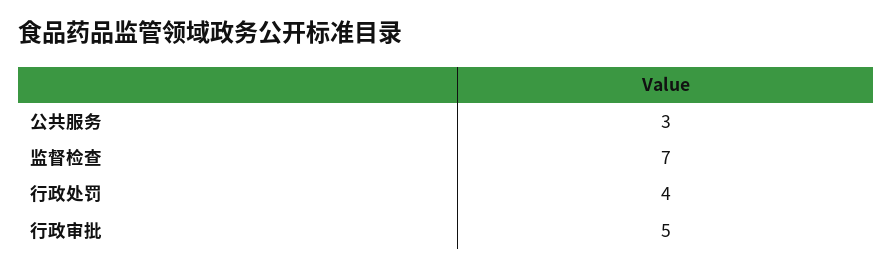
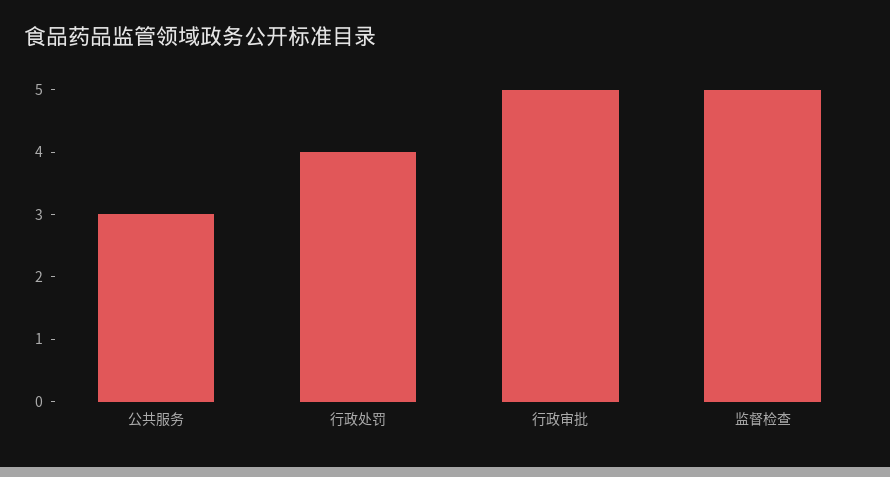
  {
    "公共服务": 3,
-   "监督检查": 7,
+   "监督检查": 5,
    "行政处罚": 4,
    "行政审批": 5
  }

